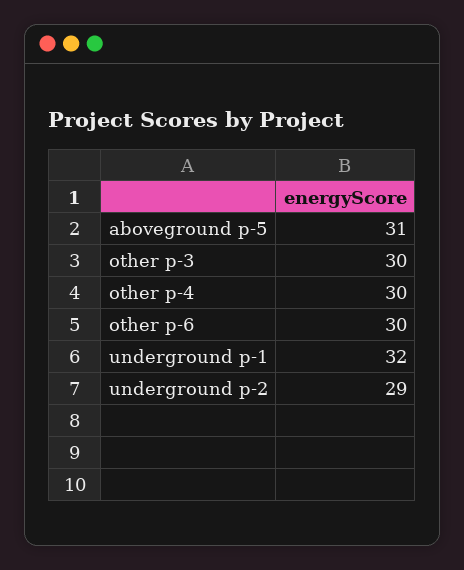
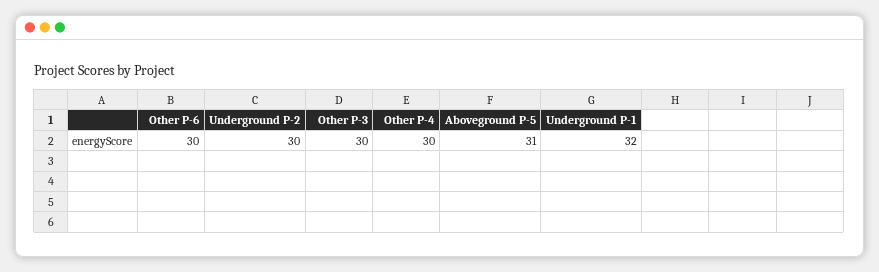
  {
    "aboveground p-5": 31,
    "other p-3": 30,
    "other p-4": 30,
    "other p-6": 30,
    "underground p-1": 32,
-   "underground p-2": 29
+   "underground p-2": 30
  }

